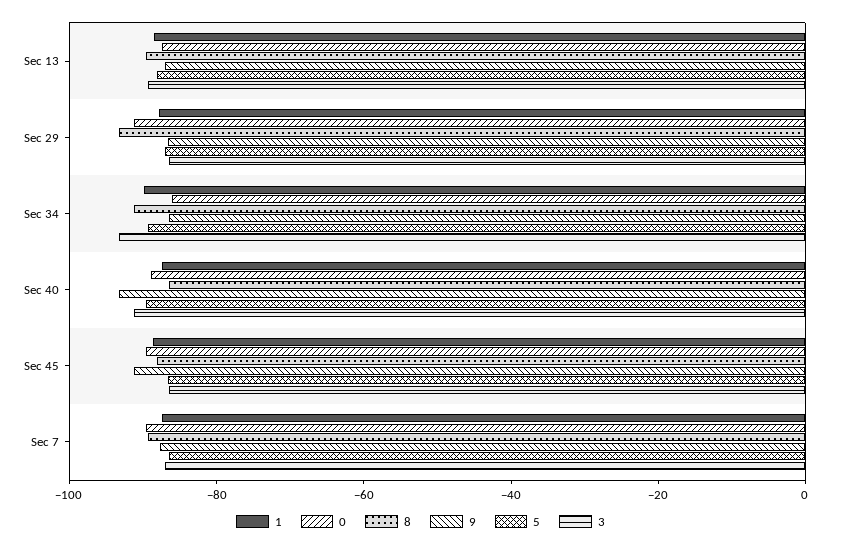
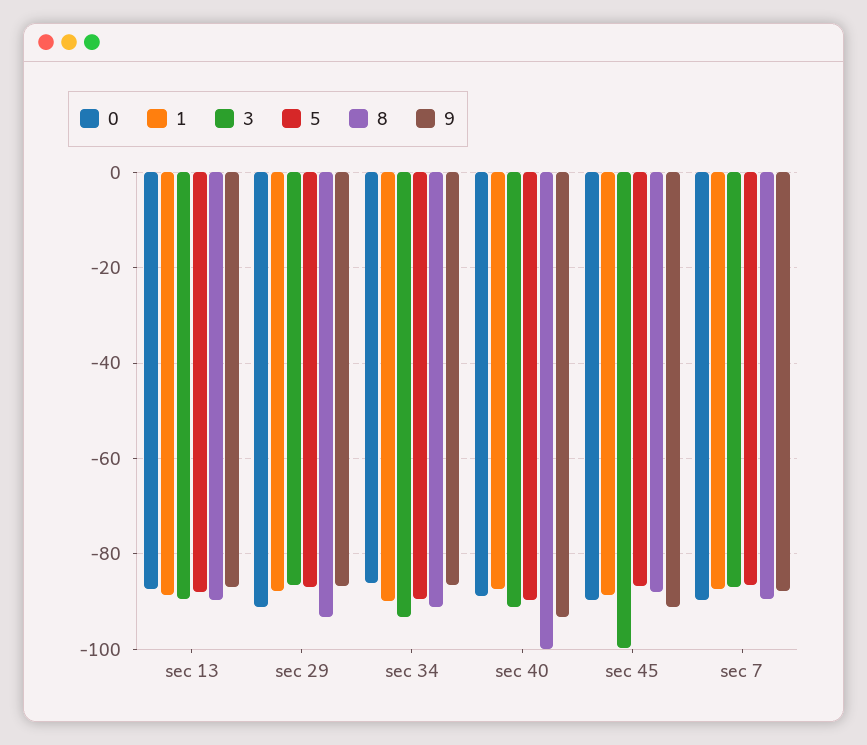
  {
    "1": {
      "Sec 13": -88,
      "Sec 29": -88,
      "Sec 34": -90,
      "Sec 40": -88,
      "Sec 45": -88,
      "Sec 7": -88
    },
    "0": {
      "Sec 13": -88,
      "Sec 29": -92,
      "Sec 34": -86,
      "Sec 40": -88,
      "Sec 45": -90,
      "Sec 7": -90
    },
    "8": {
      "Sec 13": -90,
      "Sec 29": -94,
      "Sec 34": -92,
-     "Sec 40": -85,
+     "Sec 40": -100,
      "Sec 45": -88,
      "Sec 7": -90
    },
    "9": {
      "Sec 13": -88,
      "Sec 29": -86,
      "Sec 34": -86,
      "Sec 40": -94,
      "Sec 45": -92,
      "Sec 7": -88
    },
    "5": {
      "Sec 13": -88,
      "Sec 29": -88,
      "Sec 34": -90,
      "Sec 40": -90,
      "Sec 45": -86,
      "Sec 7": -86
    },
    "3": {
      "Sec 13": -90,
      "Sec 29": -86,
      "Sec 34": -94,
      "Sec 40": -92,
-     "Sec 45": -85,
+     "Sec 45": -100,
      "Sec 7": -88
    }
  }

